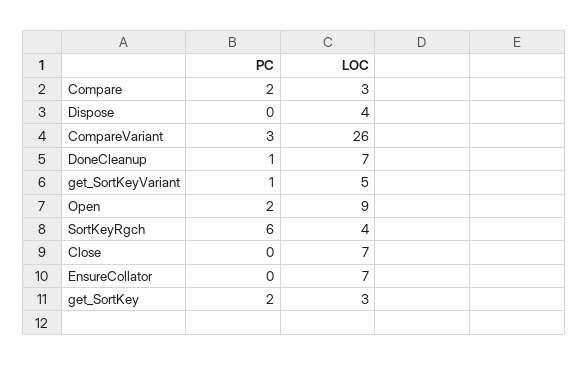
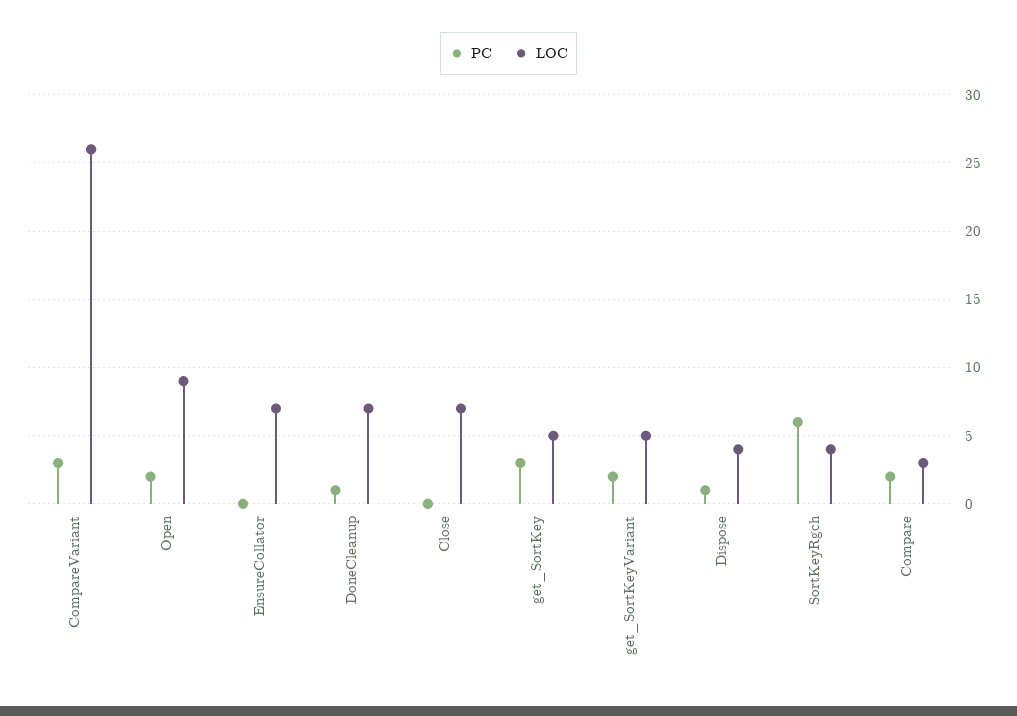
  {
    "PC": {
      "Compare": 2,
-     "Dispose": 0,
+     "Dispose": 1,
      "CompareVariant": 3,
      "DoneCleanup": 1,
-     "get_SortKeyVariant": 1,
+     "get_SortKeyVariant": 2,
      "Open": 2,
      "SortKeyRgch": 6,
      "Close": 0,
      "EnsureCollator": 0,
-     "get_SortKey": 2
+     "get_SortKey": 3
    },
    "LOC": {
      "Compare": 3,
      "Dispose": 4,
      "CompareVariant": 26,
      "DoneCleanup": 7,
      "get_SortKeyVariant": 5,
      "Open": 9,
      "SortKeyRgch": 4,
      "Close": 7,
      "EnsureCollator": 7,
-     "get_SortKey": 3
+     "get_SortKey": 5
    }
  }

